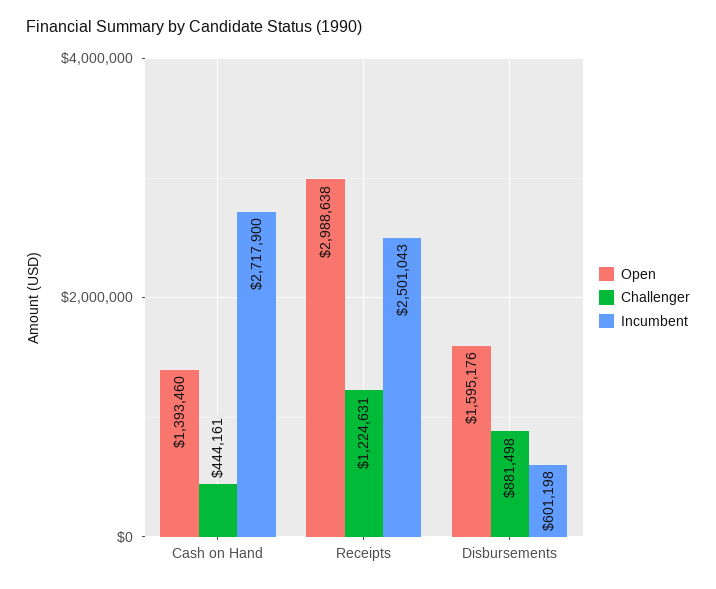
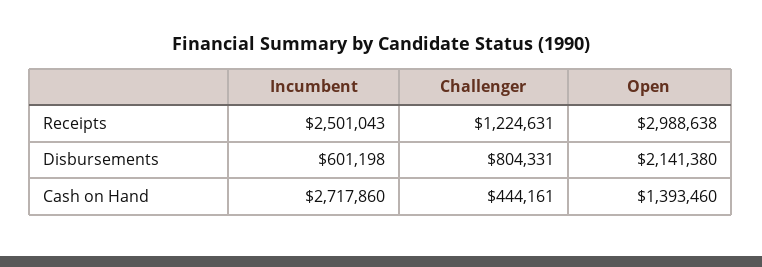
  {
    "Open": {
      "Cash on Hand": 1393460,
      "Receipts": 2988638,
-     "Disbursements": 1595176
+     "Disbursements": 2141380
    },
    "Challenger": {
      "Cash on Hand": 444161,
      "Receipts": 1224631,
-     "Disbursements": 881498
+     "Disbursements": 804331
    },
    "Incumbent": {
-     "Cash on Hand": 2717900,
+     "Cash on Hand": 2717860,
      "Receipts": 2501043,
      "Disbursements": 601198
    }
  }

